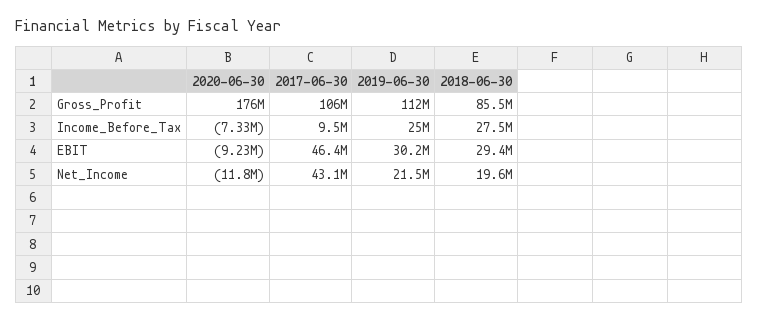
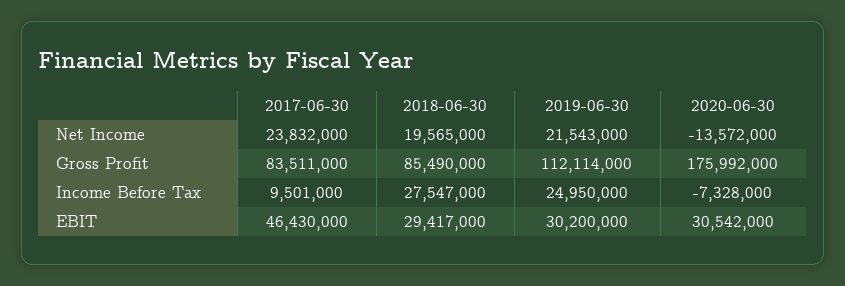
  {
    "2020-06-30": {
      "Gross_Profit": 175992000,
      "Income_Before_Tax": -7328000,
-     "EBIT": -9230000,
+     "EBIT": 30542000,
-     "Net_Income": -11800000
+     "Net_Income": -13572000
    },
    "2017-06-30": {
-     "Gross_Profit": 106000000,
+     "Gross_Profit": 83511000,
      "Income_Before_Tax": 9501000,
      "EBIT": 46430000,
-     "Net_Income": 43100000
+     "Net_Income": 23832000
    },
    "2019-06-30": {
      "Gross_Profit": 112114000,
      "Income_Before_Tax": 24950000,
      "EBIT": 30200000,
      "Net_Income": 21543000
    },
    "2018-06-30": {
      "Gross_Profit": 85490000,
      "Income_Before_Tax": 27547000,
      "EBIT": 29417000,
      "Net_Income": 19565000
    }
  }

